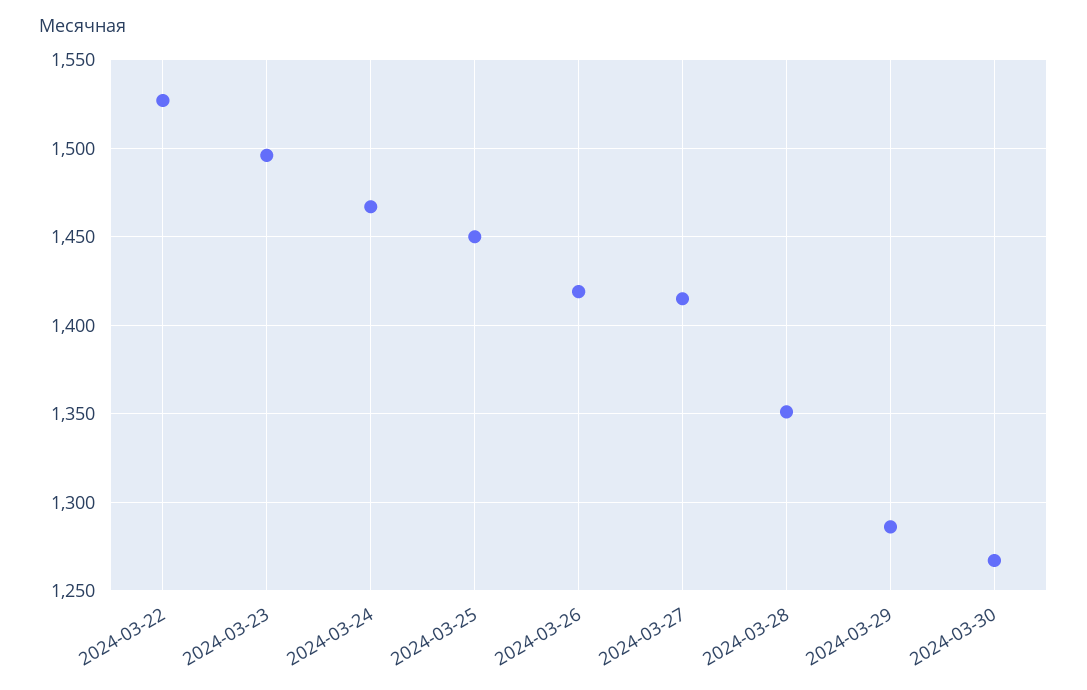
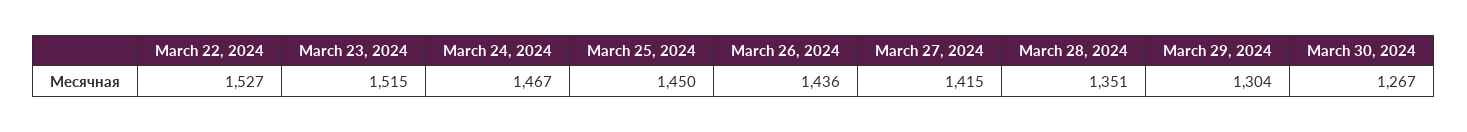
  {
    "2024-03-22": 1527,
-   "2024-03-23": 1495,
+   "2024-03-23": 1515,
    "2024-03-24": 1467,
    "2024-03-25": 1450,
-   "2024-03-26": 1420,
+   "2024-03-26": 1436,
    "2024-03-27": 1415,
    "2024-03-28": 1351,
-   "2024-03-29": 1285,
+   "2024-03-29": 1304,
    "2024-03-30": 1267
  }

